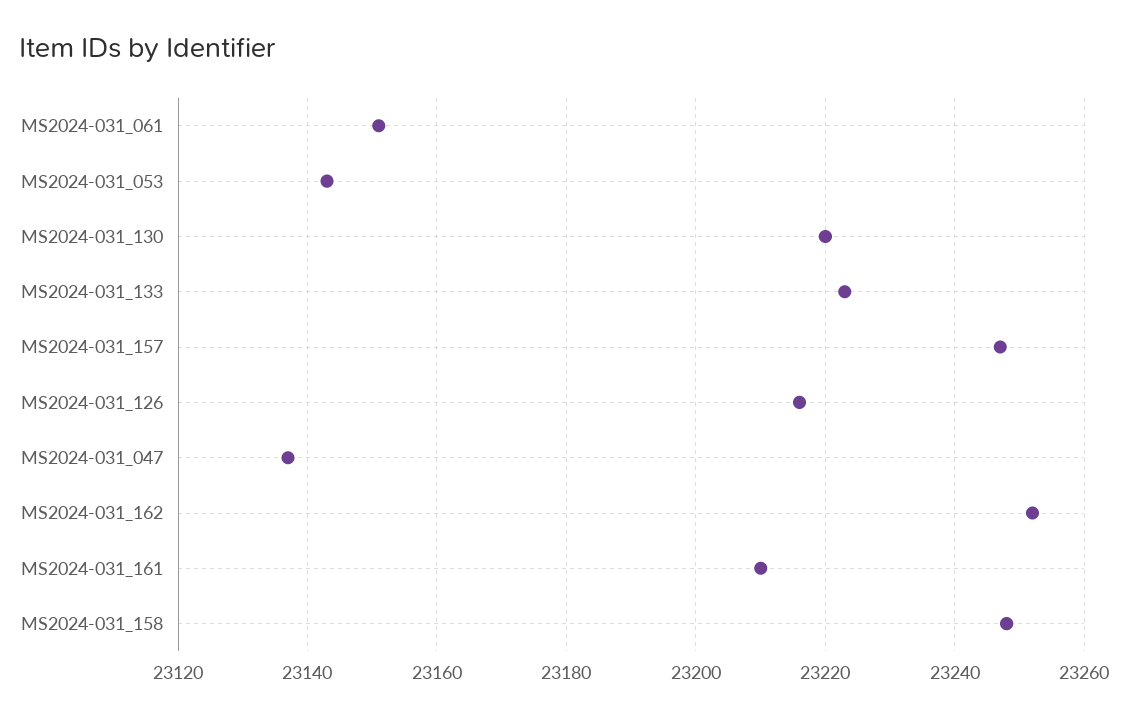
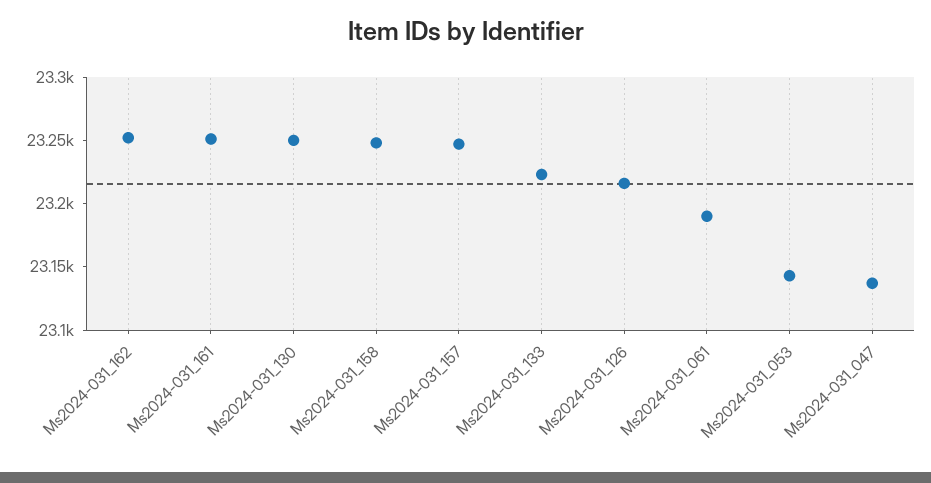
  {
-   "MS2024-031_061": 23150,
+   "MS2024-031_061": 23190,
    "MS2024-031_053": 23145,
-   "MS2024-031_130": 23220,
+   "MS2024-031_130": 23250,
    "MS2024-031_133": 23225,
    "MS2024-031_157": 23245,
    "MS2024-031_126": 23215,
    "MS2024-031_047": 23135,
    "MS2024-031_162": 23250,
-   "MS2024-031_161": 23210,
+   "MS2024-031_161": 23250,
    "MS2024-031_158": 23250
  }

